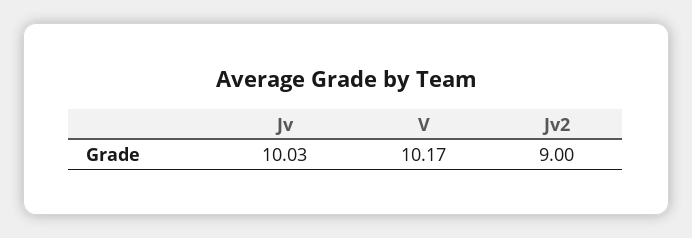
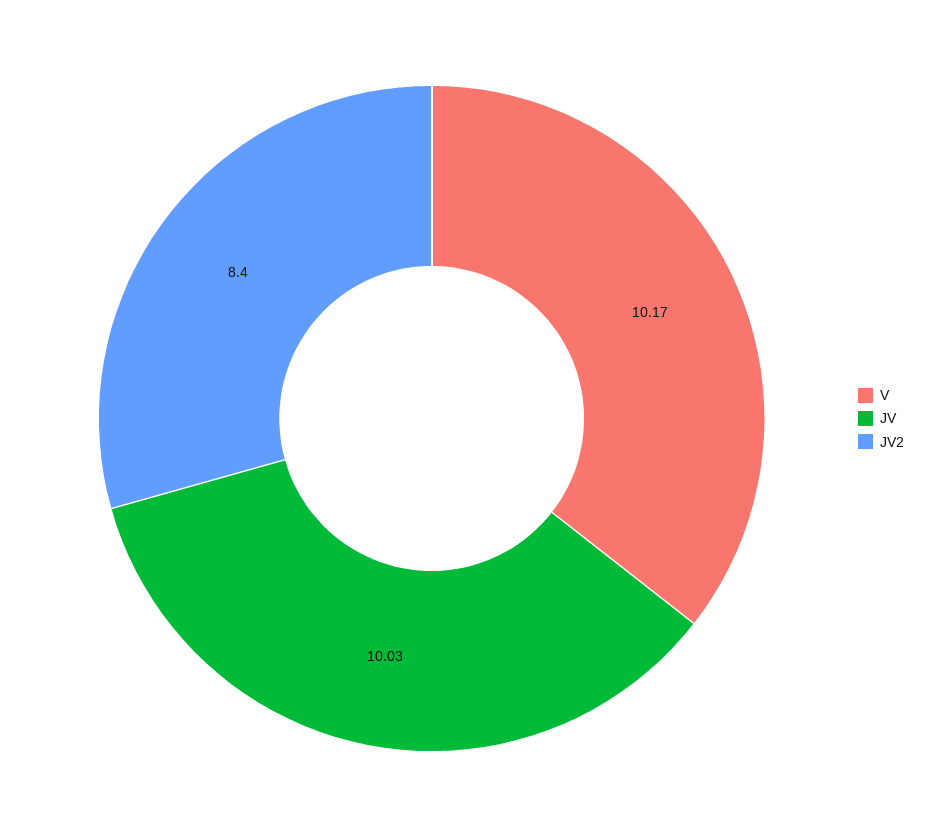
  {
    "Jv": 10.03,
    "V": 10.17,
-   "Jv2": 9
+   "Jv2": 8.4
  }

